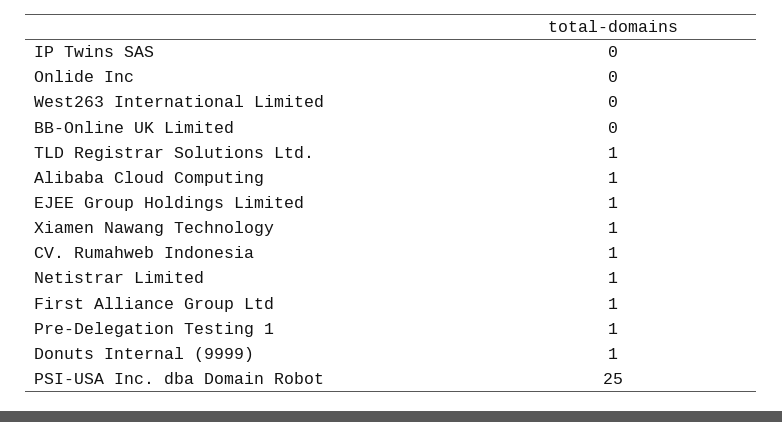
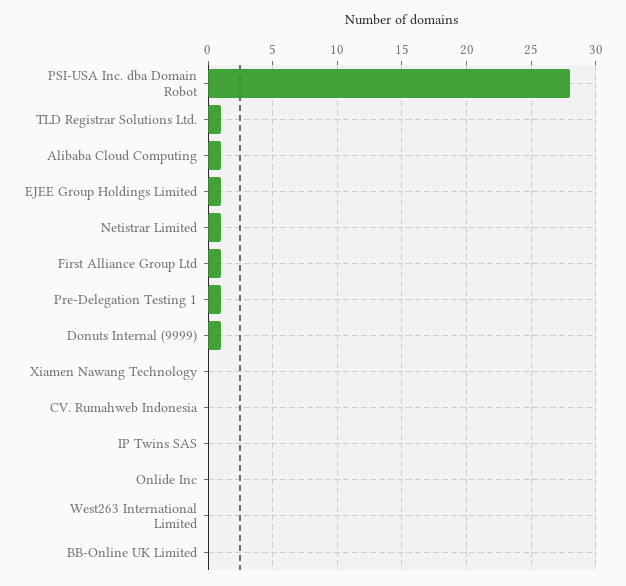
  {
    "IP Twins SAS": 0,
    "Onlide Inc": 0,
    "West263 International Limited": 0,
    "BB-Online UK Limited": 0,
    "TLD Registrar Solutions Ltd.": 1,
    "Alibaba Cloud Computing": 1,
    "EJEE Group Holdings Limited": 1,
-   "Xiamen Nawang Technology": 1,
+   "Xiamen Nawang Technology": 0,
-   "CV. Rumahweb Indonesia": 1,
+   "CV. Rumahweb Indonesia": 0,
    "Netistrar Limited": 1,
    "First Alliance Group Ltd": 1,
    "Pre-Delegation Testing 1": 1,
    "Donuts Internal (9999)": 1,
-   "PSI-USA Inc. dba Domain Robot": 25
+   "PSI-USA Inc. dba Domain Robot": 28
  }

